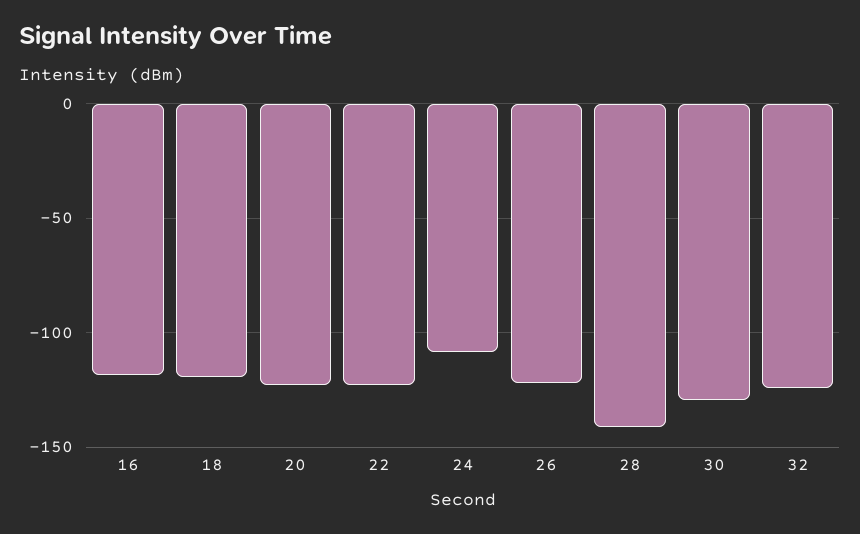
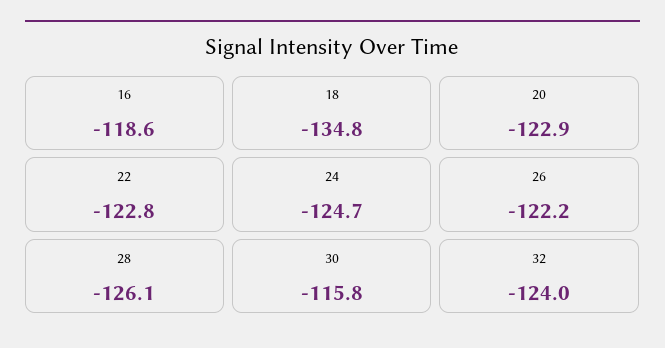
  {
    "16": -118.6,
-   "18": -120,
+   "18": -134.8,
    "20": -122.9,
    "22": -122.8,
-   "24": -110,
+   "24": -124.7,
    "26": -122.2,
-   "28": -140,
+   "28": -126.1,
-   "30": -130,
+   "30": -115.8,
    "32": -124
  }

